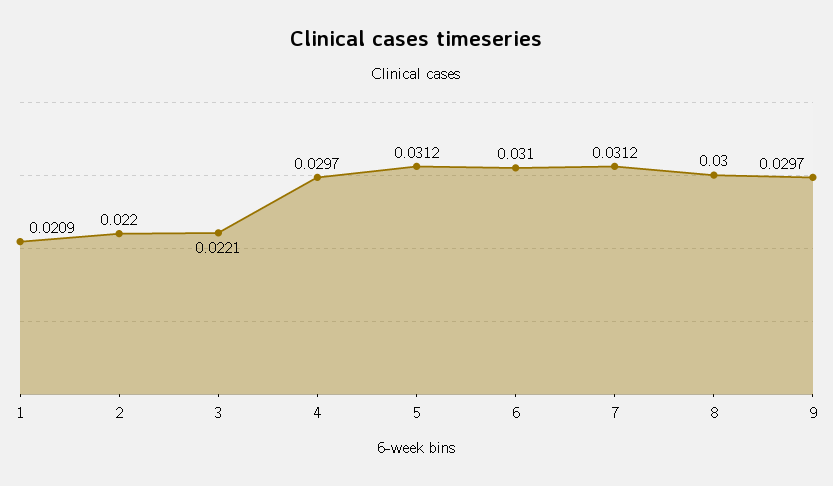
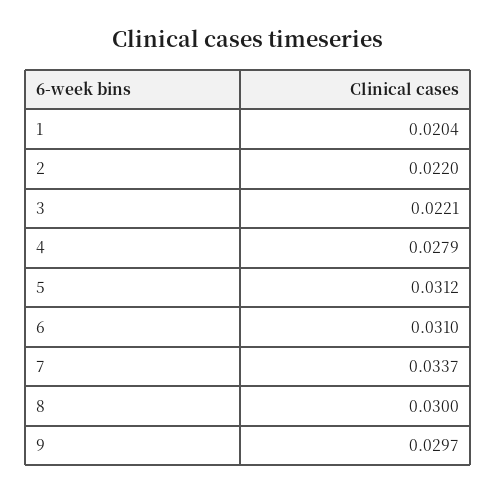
  {
-   "1": 0.0209,
+   "1": 0.0204,
    "2": 0.022,
    "3": 0.0221,
-   "4": 0.0297,
+   "4": 0.0279,
    "5": 0.0312,
    "6": 0.031,
-   "7": 0.0312,
+   "7": 0.0337,
    "8": 0.03,
    "9": 0.0297
  }

